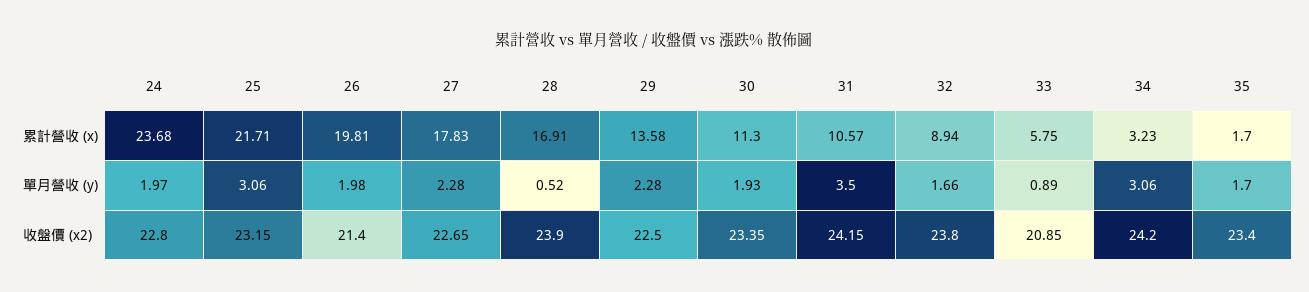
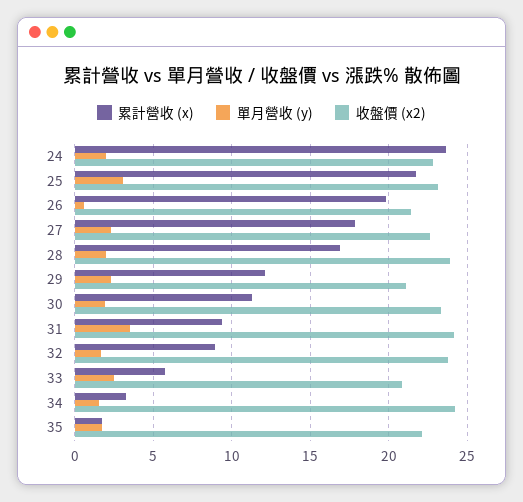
  {
    "累計營收 (x)": {
      "24": 23.68,
      "25": 21.71,
      "26": 19.81,
      "27": 17.83,
      "28": 16.91,
-     "29": 13.58,
+     "29": 12,
      "30": 11.3,
-     "31": 10.57,
+     "31": 9.5,
      "32": 8.94,
      "33": 5.75,
      "34": 3.23,
      "35": 1.7
    },
    "單月營收 (y)": {
      "24": 1.97,
      "25": 3.06,
-     "26": 1.98,
+     "26": 0.5,
      "27": 2.28,
-     "28": 0.52,
+     "28": 2,
      "29": 2.28,
      "30": 1.93,
      "31": 3.5,
      "32": 1.66,
-     "33": 0.89,
+     "33": 2.5,
-     "34": 3.06,
+     "34": 1.5,
      "35": 1.7
    },
    "收盤價 (x2)": {
      "24": 22.8,
      "25": 23.15,
      "26": 21.4,
      "27": 22.65,
      "28": 23.9,
-     "29": 22.5,
+     "29": 21,
      "30": 23.35,
      "31": 24.15,
      "32": 23.8,
      "33": 20.85,
      "34": 24.2,
-     "35": 23.4
+     "35": 22
    }
  }

